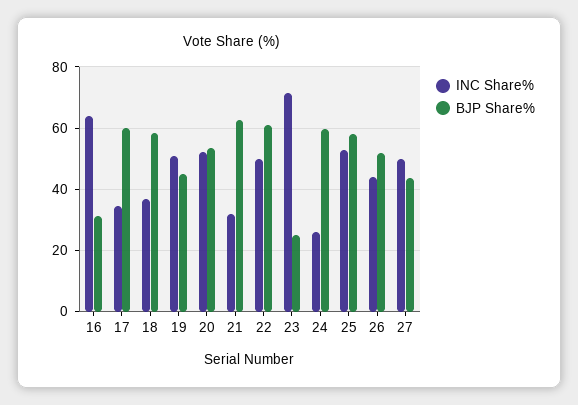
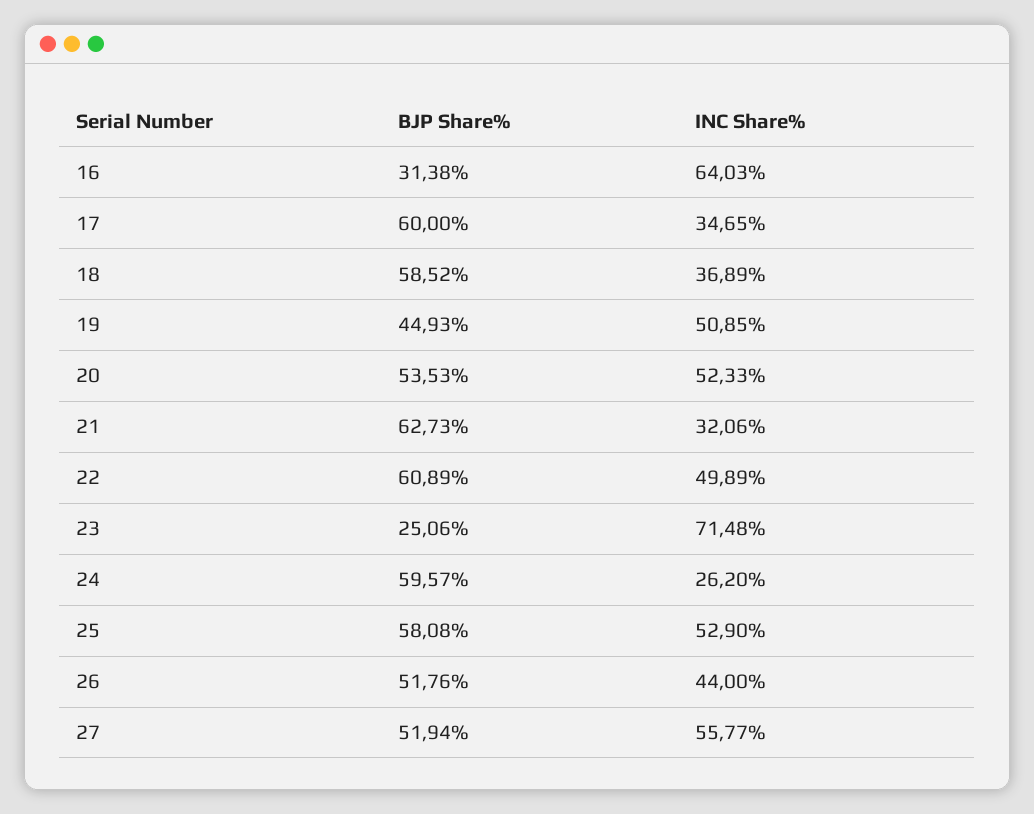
  {
    "INC Share%": {
      "16": 64.03,
      "17": 34.65,
      "18": 36.89,
      "19": 50.85,
      "20": 52.33,
      "21": 32.06,
      "22": 49.89,
      "23": 71.48,
      "24": 26.2,
      "25": 52.9,
      "26": 44,
-     "27": 50
+     "27": 55.77
    },
    "BJP Share%": {
      "16": 31.38,
      "17": 60,
      "18": 58.52,
      "19": 44.93,
      "20": 53.53,
      "21": 62.73,
      "22": 60.89,
      "23": 25.06,
      "24": 59.57,
      "25": 58.08,
      "26": 51.76,
-     "27": 44
+     "27": 51.94
    }
  }

